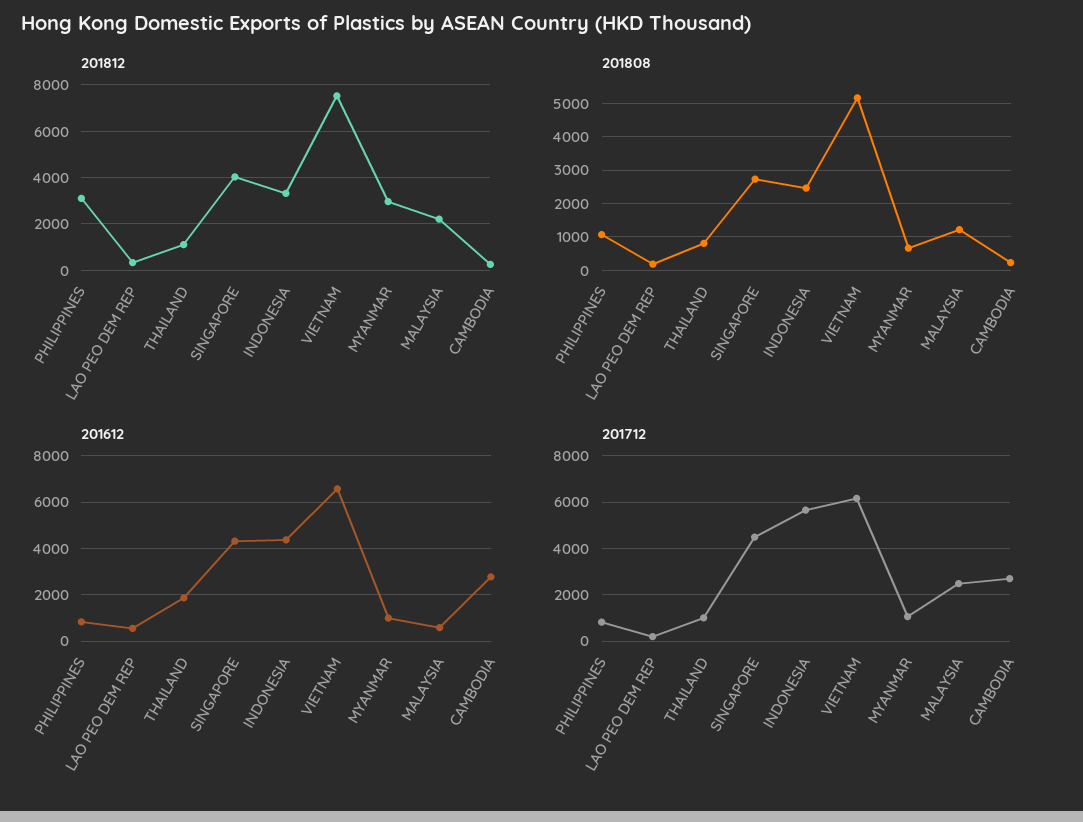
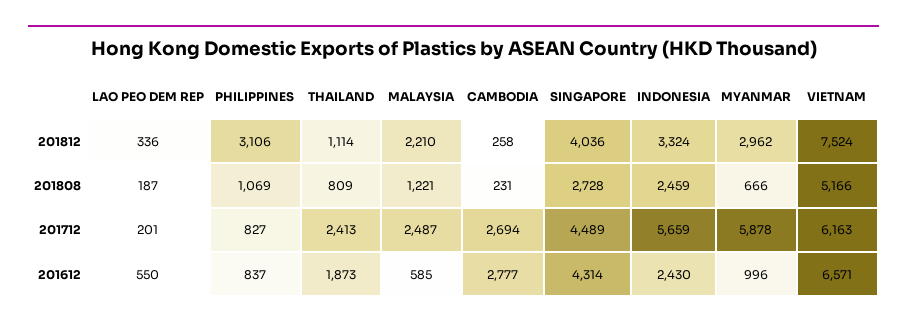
  {
    "201812": {
      "PHILIPPINES": 3106,
      "LAO PEO DEM REP": 336,
      "THAILAND": 1114,
      "SINGAPORE": 4036,
      "INDONESIA": 3324,
      "VIETNAM": 7524,
      "MYANMAR": 2962,
      "MALAYSIA": 2210,
      "CAMBODIA": 258
    },
    "201808": {
      "PHILIPPINES": 1069,
      "LAO PEO DEM REP": 187,
      "THAILAND": 809,
      "SINGAPORE": 2728,
      "INDONESIA": 2459,
      "VIETNAM": 5166,
      "MYANMAR": 666,
      "MALAYSIA": 1221,
      "CAMBODIA": 231
    },
    "201612": {
      "PHILIPPINES": 837,
      "LAO PEO DEM REP": 550,
      "THAILAND": 1873,
      "SINGAPORE": 4314,
-     "INDONESIA": 4500,
+     "INDONESIA": 2430,
      "VIETNAM": 6571,
      "MYANMAR": 996,
      "MALAYSIA": 585,
      "CAMBODIA": 2777
    },
    "201712": {
      "PHILIPPINES": 827,
      "LAO PEO DEM REP": 201,
-     "THAILAND": 1000,
+     "THAILAND": 2413,
      "SINGAPORE": 4489,
      "INDONESIA": 5659,
      "VIETNAM": 6163,
-     "MYANMAR": 1000,
+     "MYANMAR": 5878,
      "MALAYSIA": 2487,
      "CAMBODIA": 2694
    }
  }

